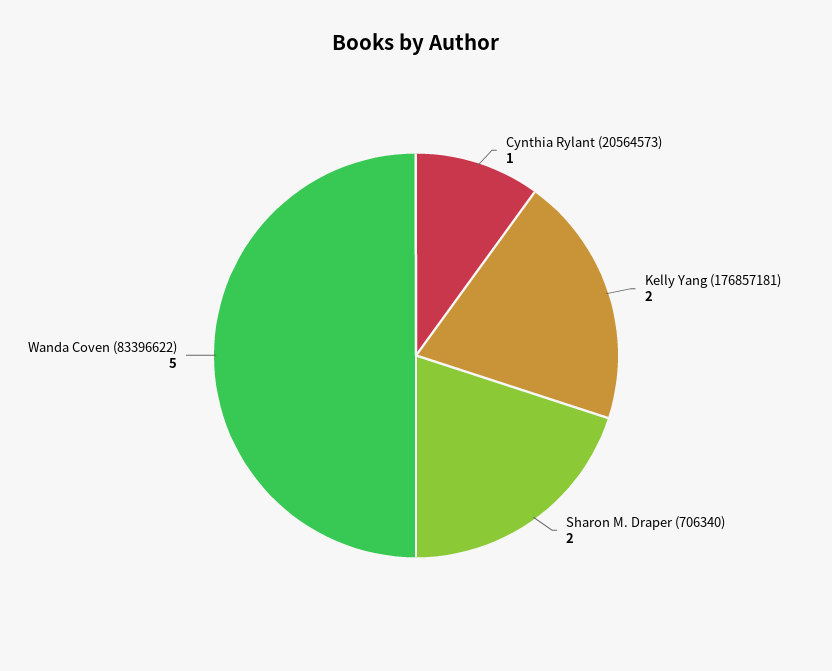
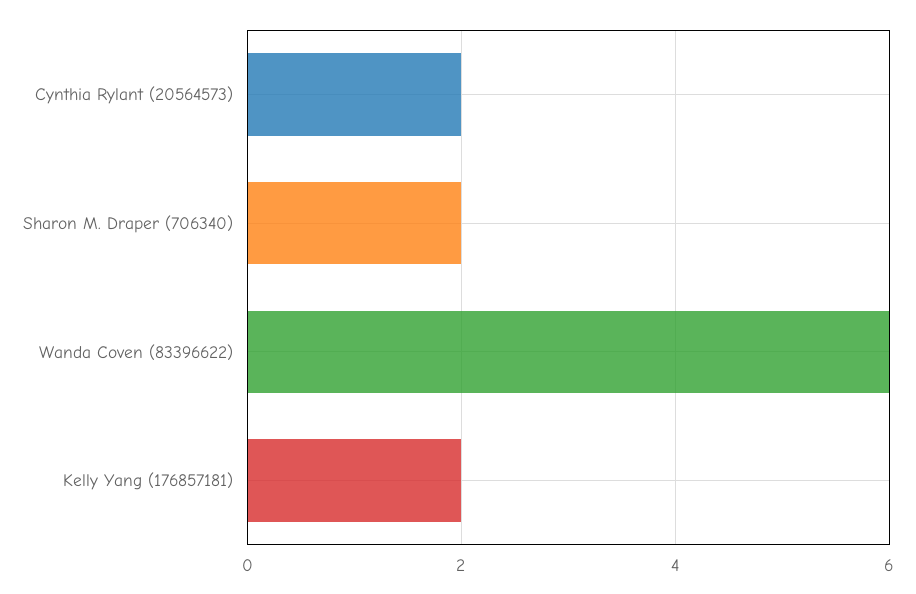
  {
-   "Cynthia Rylant (20564573)": 1,
+   "Cynthia Rylant (20564573)": 2,
    "Kelly Yang (176857181)": 2,
    "Sharon M. Draper (706340)": 2,
-   "Wanda Coven (83396622)": 5
+   "Wanda Coven (83396622)": 6
  }

